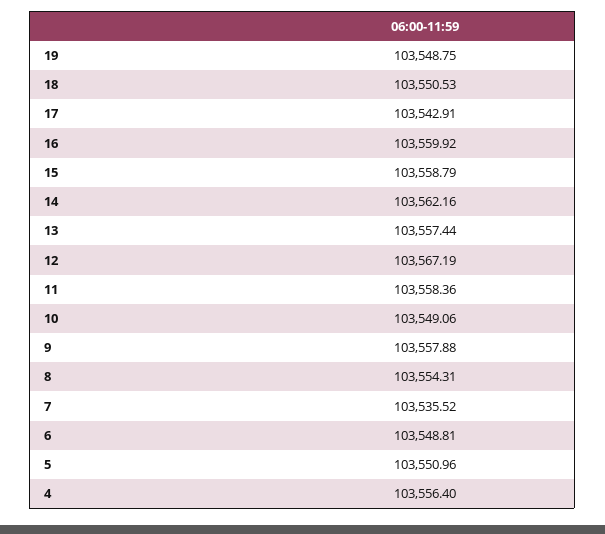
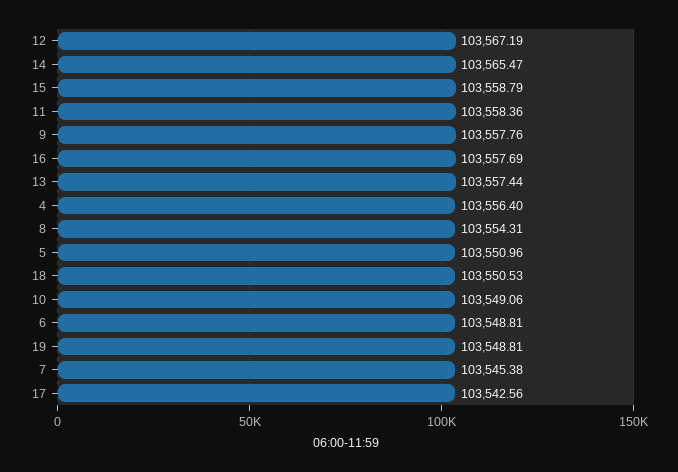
  {
-   "19": 103548.75,
+   "19": 103548.81,
    "18": 103550.53,
-   "17": 103542.91,
+   "17": 103542.56,
-   "16": 103559.92,
+   "16": 103557.69,
    "15": 103558.79,
-   "14": 103562.16,
+   "14": 103565.47,
    "13": 103557.44,
    "12": 103567.19,
    "11": 103558.36,
    "10": 103549.06,
-   "9": 103557.88,
+   "9": 103557.76,
    "8": 103554.31,
-   "7": 103535.52,
+   "7": 103545.38,
    "6": 103548.81,
    "5": 103550.96,
    "4": 103556.4
  }

